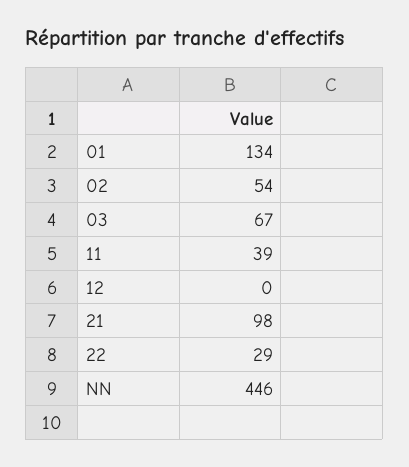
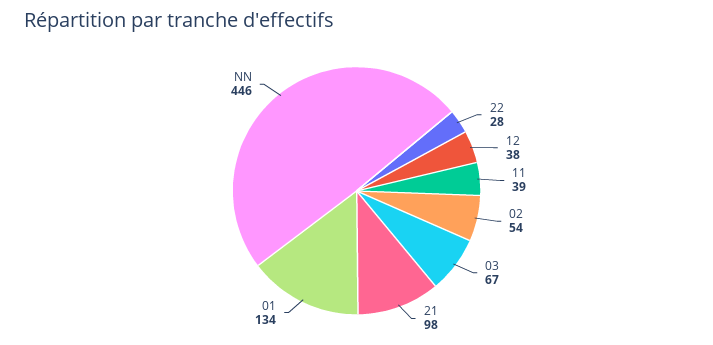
  {
    "01": 134,
    "02": 54,
    "03": 67,
    "11": 39,
-   "12": 0,
+   "12": 38,
    "21": 98,
-   "22": 29,
+   "22": 28,
    "NN": 446
  }

